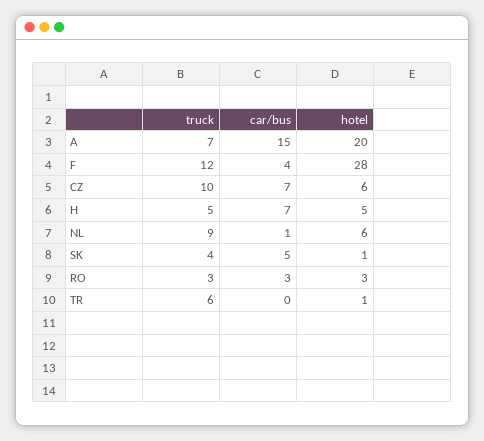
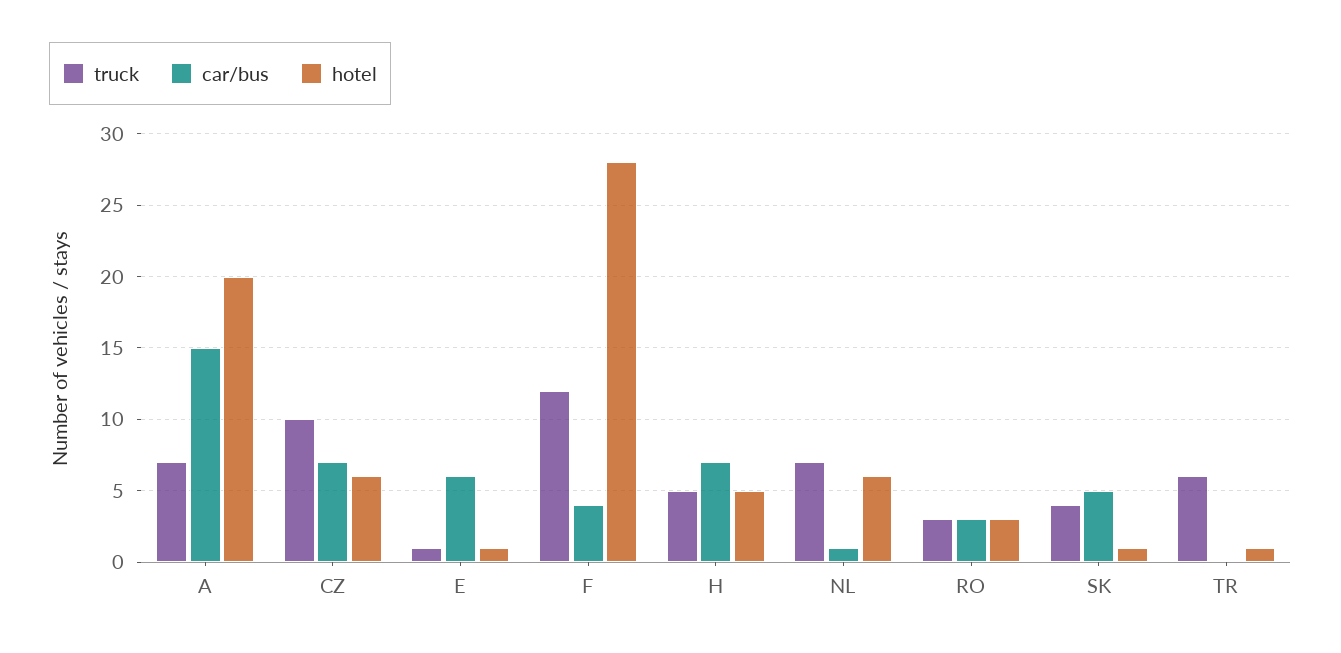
  {
    "truck": {
      "A": 7,
      "F": 12,
      "CZ": 10,
      "H": 5,
-     "NL": 9,
+     "NL": 7,
      "SK": 4,
      "RO": 3,
-     "TR": 6
+     "TR": 6,
+     "E": 1
    },
    "car/bus": {
      "A": 15,
      "F": 4,
      "CZ": 7,
      "H": 7,
      "NL": 1,
      "SK": 5,
      "RO": 3,
-     "TR": 0
+     "TR": 0,
+     "E": 6
    },
    "hotel": {
      "A": 20,
      "F": 28,
      "CZ": 6,
      "H": 5,
      "NL": 6,
      "SK": 1,
      "RO": 3,
-     "TR": 1
+     "TR": 1,
+     "E": 1
    }
  }

